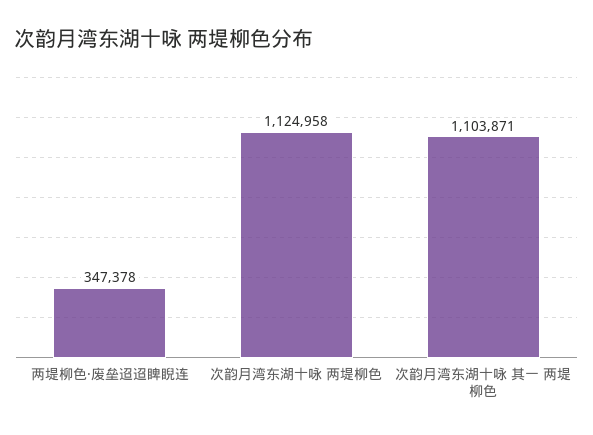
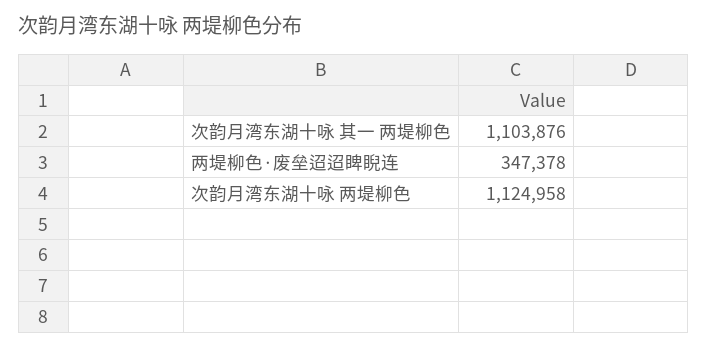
  {
    "两堤柳色·废垒迢迢睥睨连": 347378,
    "次韵月湾东湖十咏 两堤柳色": 1124958,
-   "次韵月湾东湖十咏 其一 两堤柳色": 1103871
+   "次韵月湾东湖十咏 其一 两堤柳色": 1103876
  }

